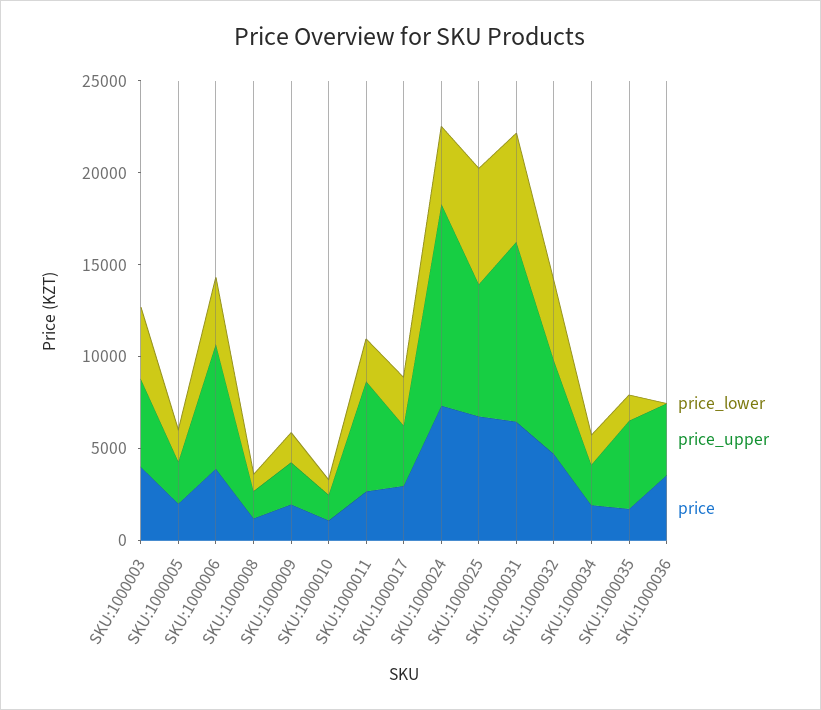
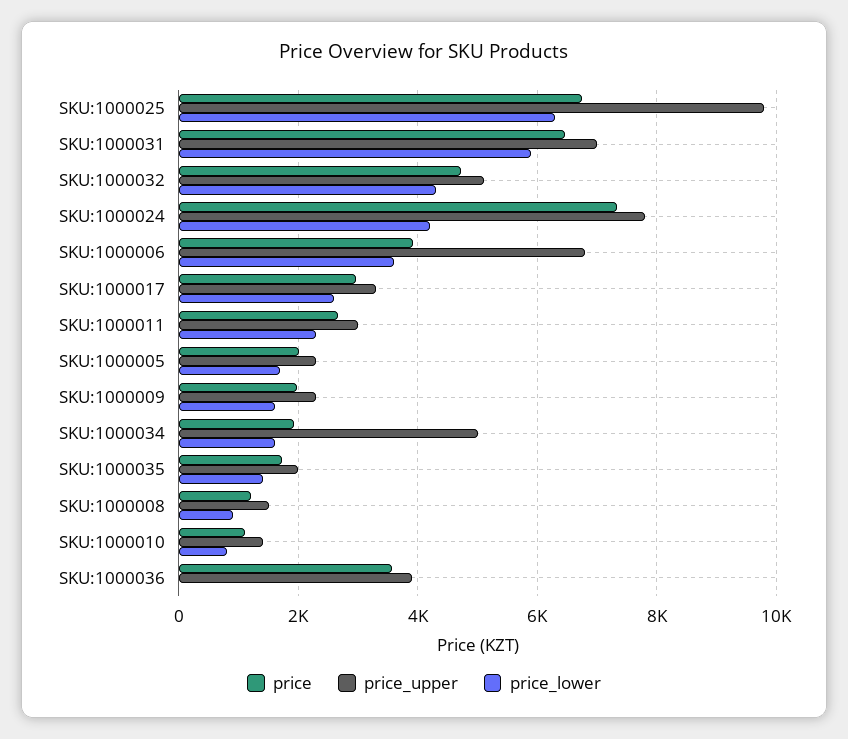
  {
    "price_lower": {
-     "SKU:1000003": 4000,
      "SKU:1000005": 1800,
      "SKU:1000006": 3600,
      "SKU:1000008": 1000,
      "SKU:1000009": 1600,
      "SKU:1000010": 800,
      "SKU:1000011": 2400,
      "SKU:1000017": 2600,
      "SKU:1000024": 4200,
      "SKU:1000025": 6400,
      "SKU:1000031": 6000,
      "SKU:1000032": 4400,
      "SKU:1000034": 1600,
      "SKU:1000035": 1400,
      "SKU:1000036": 0
    },
    "price_upper": {
-     "SKU:1000003": 5000,
      "SKU:1000005": 2400,
      "SKU:1000006": 6800,
      "SKU:1000008": 1600,
      "SKU:1000009": 2400,
      "SKU:1000010": 1400,
-     "SKU:1000011": 6000,
+     "SKU:1000011": 3000,
      "SKU:1000017": 3400,
-     "SKU:1000024": 11000,
+     "SKU:1000024": 7800,
-     "SKU:1000025": 7000,
+     "SKU:1000025": 9800,
-     "SKU:1000031": 10000,
+     "SKU:1000031": 7000,
      "SKU:1000032": 5200,
-     "SKU:1000034": 2000,
+     "SKU:1000034": 5000,
-     "SKU:1000035": 5000,
+     "SKU:1000035": 2000,
      "SKU:1000036": 4000
    },
    "price": {
-     "SKU:1000003": 4000,
      "SKU:1000005": 2000,
      "SKU:1000006": 4000,
      "SKU:1000008": 1200,
      "SKU:1000009": 2000,
      "SKU:1000010": 1200,
      "SKU:1000011": 2600,
      "SKU:1000017": 3000,
      "SKU:1000024": 7400,
      "SKU:1000025": 6800,
      "SKU:1000031": 6400,
      "SKU:1000032": 4800,
      "SKU:1000034": 2000,
      "SKU:1000035": 1800,
      "SKU:1000036": 3600
    }
  }

